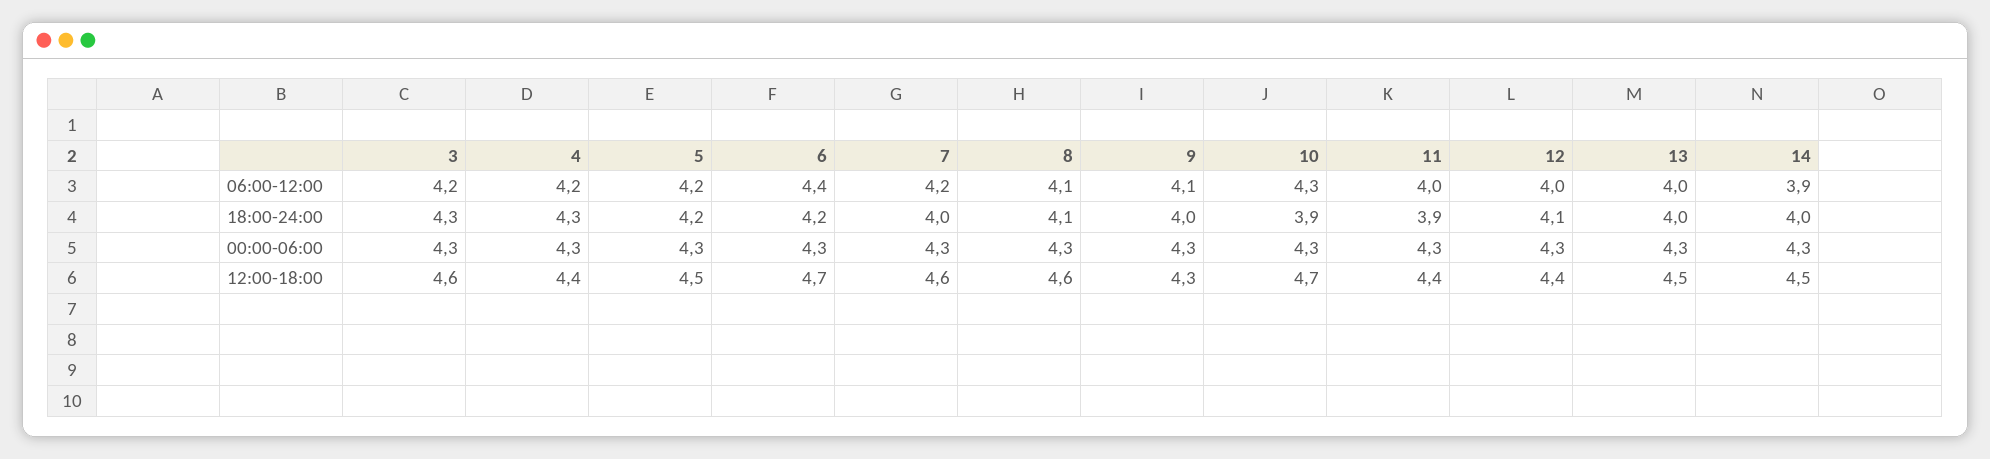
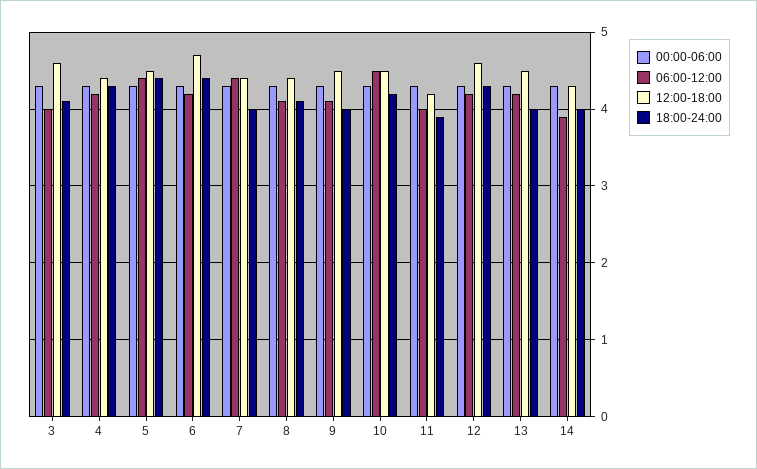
  {
    "06:00-12:00": {
-     "3": 4.2,
+     "3": 4,
      "4": 4.2,
-     "5": 4.2,
+     "5": 4.4,
-     "6": 4.4,
+     "6": 4.2,
-     "7": 4.2,
+     "7": 4.4,
      "8": 4.1,
      "9": 4.1,
-     "10": 4.3,
+     "10": 4.5,
      "11": 4,
-     "12": 4,
+     "12": 4.2,
-     "13": 4,
+     "13": 4.2,
      "14": 3.9
    },
    "18:00-24:00": {
-     "3": 4.3,
+     "3": 4.1,
      "4": 4.3,
-     "5": 4.2,
+     "5": 4.4,
-     "6": 4.2,
+     "6": 4.4,
      "7": 4,
      "8": 4.1,
      "9": 4,
-     "10": 3.9,
+     "10": 4.2,
      "11": 3.9,
-     "12": 4.1,
+     "12": 4.3,
      "13": 4,
      "14": 4
    },
    "00:00-06:00": {
      "3": 4.3,
      "4": 4.3,
      "5": 4.3,
      "6": 4.3,
      "7": 4.3,
      "8": 4.3,
      "9": 4.3,
      "10": 4.3,
      "11": 4.3,
      "12": 4.3,
      "13": 4.3,
      "14": 4.3
    },
    "12:00-18:00": {
      "3": 4.6,
      "4": 4.4,
      "5": 4.5,
      "6": 4.7,
-     "7": 4.6,
+     "7": 4.4,
-     "8": 4.6,
+     "8": 4.4,
-     "9": 4.3,
+     "9": 4.5,
-     "10": 4.7,
+     "10": 4.5,
-     "11": 4.4,
+     "11": 4.2,
-     "12": 4.4,
+     "12": 4.6,
      "13": 4.5,
-     "14": 4.5
+     "14": 4.3
    }
  }

